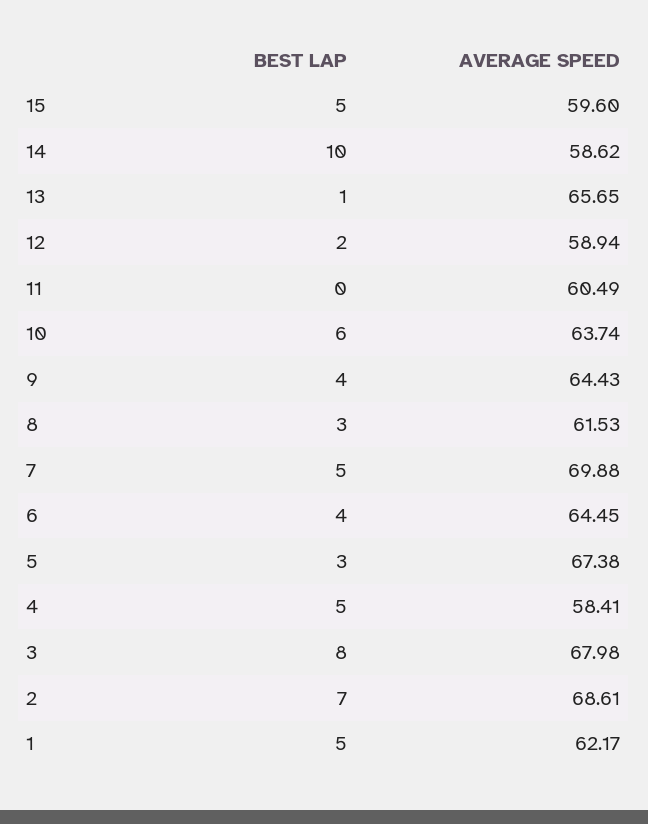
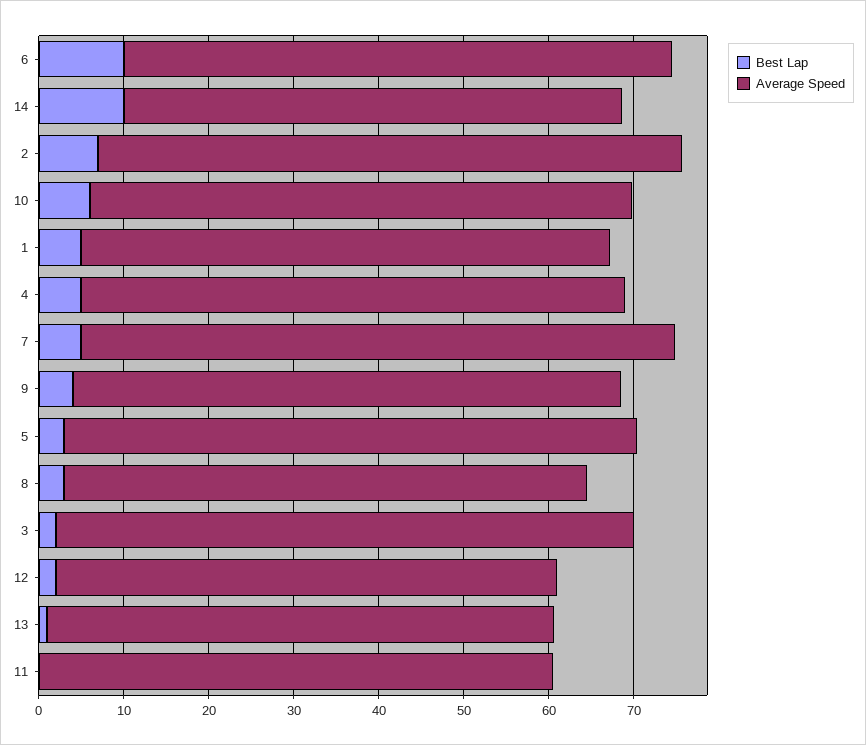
  {
    "BEST LAP": {
-     "15": 5,
      "14": 10,
      "13": 1,
      "12": 2,
      "11": 0,
      "10": 6,
      "9": 4,
      "8": 3,
      "7": 5,
-     "6": 4,
+     "6": 10,
      "5": 3,
      "4": 5,
-     "3": 8,
+     "3": 2,
      "2": 7,
      "1": 5
    },
    "AVERAGE SPEED": {
-     "15": 59.6,
      "14": 58.62,
-     "13": 65.65,
+     "13": 60,
      "12": 58.94,
      "11": 60.49,
      "10": 63.74,
      "9": 64.43,
      "8": 61.53,
      "7": 69.88,
      "6": 64.45,
      "5": 67.38,
-     "4": 58.41,
+     "4": 64,
      "3": 67.98,
      "2": 68.61,
      "1": 62.17
    }
  }

